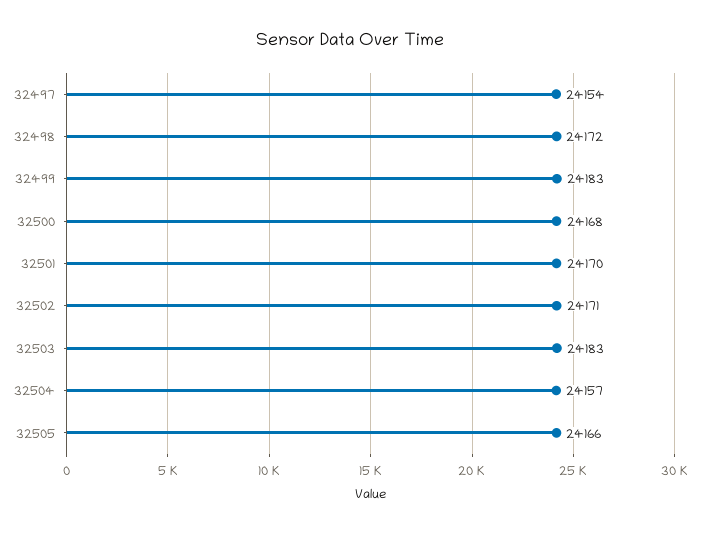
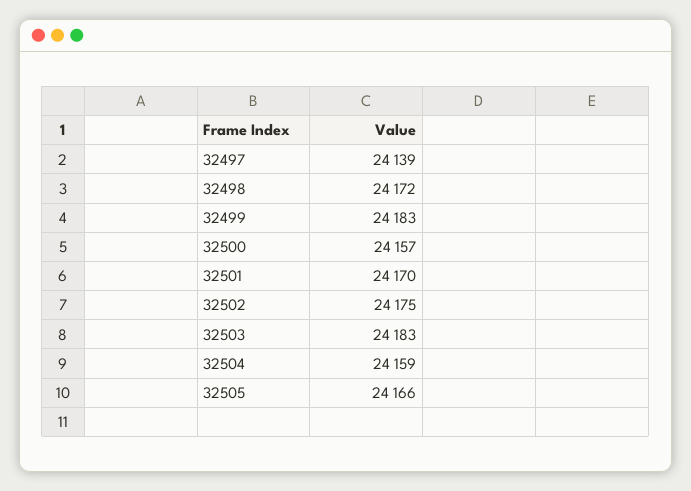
  {
-   "32497": 24154,
+   "32497": 24139,
    "32498": 24172,
    "32499": 24183,
-   "32500": 24168,
+   "32500": 24157,
    "32501": 24170,
-   "32502": 24171,
+   "32502": 24175,
    "32503": 24183,
-   "32504": 24157,
+   "32504": 24159,
    "32505": 24166
  }

